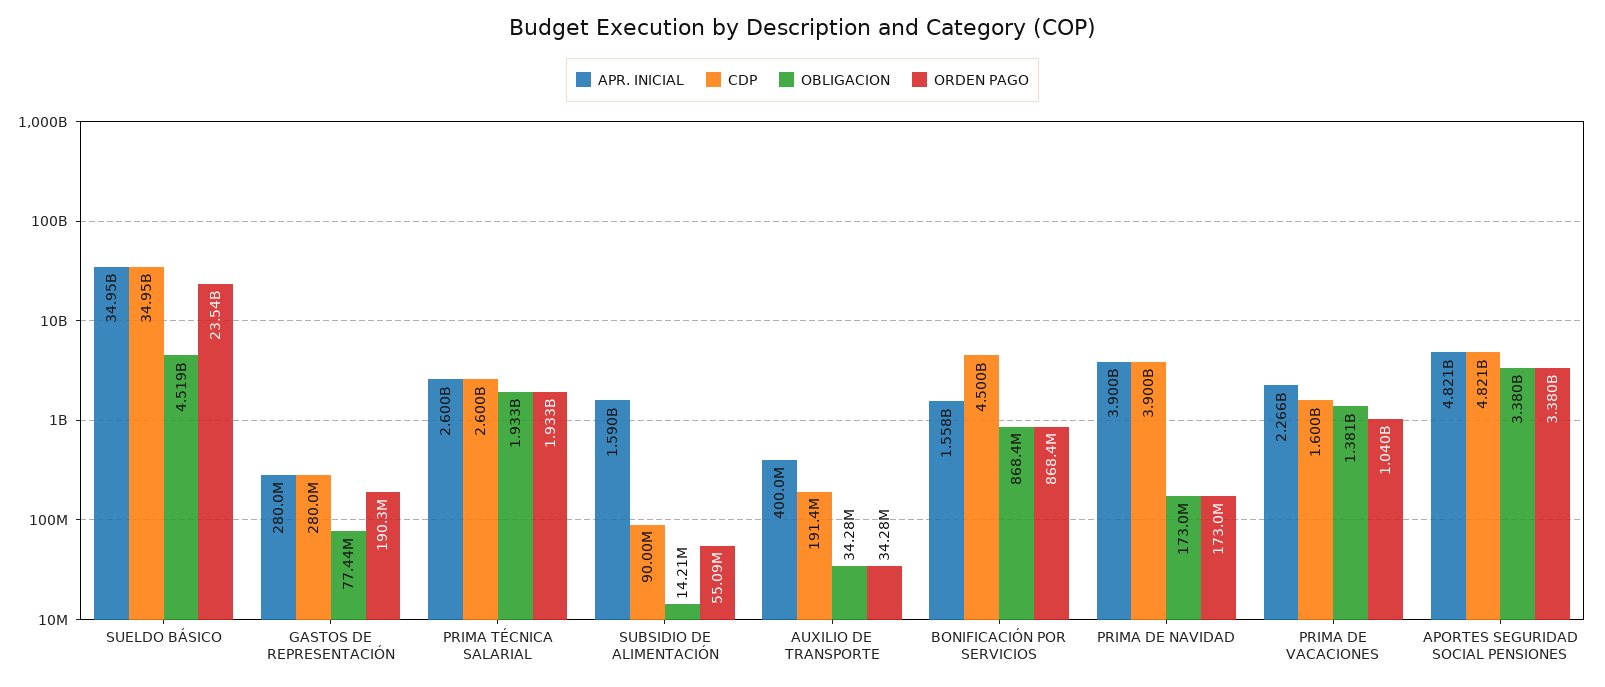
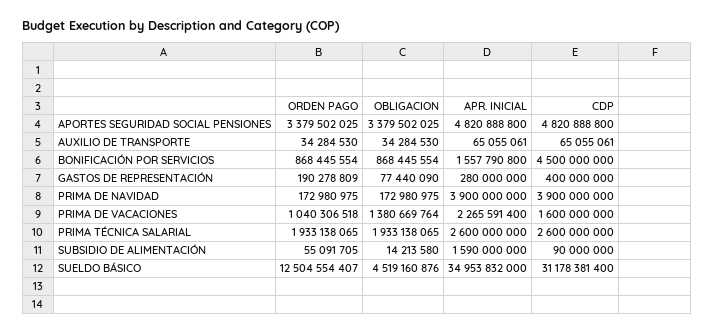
  {
    "APR. INICIAL": {
      "SUELDO BÁSICO": 34953832000,
      "GASTOS DE REPRESENTACIÓN": 280000000,
      "PRIMA TÉCNICA SALARIAL": 2600000000,
      "SUBSIDIO DE ALIMENTACIÓN": 1590000000,
-     "AUXILIO DE TRANSPORTE": 400000000,
+     "AUXILIO DE TRANSPORTE": 65055061,
      "BONIFICACIÓN POR SERVICIOS": 1557790800,
      "PRIMA DE NAVIDAD": 3900000000,
      "PRIMA DE VACACIONES": 2265591400,
      "APORTES SEGURIDAD SOCIAL PENSIONES": 4820888800
    },
    "CDP": {
-     "SUELDO BÁSICO": 34950000000,
+     "SUELDO BÁSICO": 31178381400,
-     "GASTOS DE REPRESENTACIÓN": 280000000,
+     "GASTOS DE REPRESENTACIÓN": 400000000,
      "PRIMA TÉCNICA SALARIAL": 2600000000,
      "SUBSIDIO DE ALIMENTACIÓN": 90000000,
-     "AUXILIO DE TRANSPORTE": 191400000,
+     "AUXILIO DE TRANSPORTE": 65055061,
      "BONIFICACIÓN POR SERVICIOS": 4500000000,
      "PRIMA DE NAVIDAD": 3900000000,
      "PRIMA DE VACACIONES": 1600000000,
      "APORTES SEGURIDAD SOCIAL PENSIONES": 4820888800
    },
    "OBLIGACION": {
      "SUELDO BÁSICO": 4519160876,
      "GASTOS DE REPRESENTACIÓN": 77440090,
      "PRIMA TÉCNICA SALARIAL": 1933138065,
      "SUBSIDIO DE ALIMENTACIÓN": 14213580,
      "AUXILIO DE TRANSPORTE": 34284530,
      "BONIFICACIÓN POR SERVICIOS": 868445554,
      "PRIMA DE NAVIDAD": 172980975,
      "PRIMA DE VACACIONES": 1380669764,
      "APORTES SEGURIDAD SOCIAL PENSIONES": 3379502025
    },
    "ORDEN PAGO": {
-     "SUELDO BÁSICO": 23540000000,
+     "SUELDO BÁSICO": 12504554407,
      "GASTOS DE REPRESENTACIÓN": 190278809,
      "PRIMA TÉCNICA SALARIAL": 1933138065,
      "SUBSIDIO DE ALIMENTACIÓN": 55091705,
      "AUXILIO DE TRANSPORTE": 34284530,
      "BONIFICACIÓN POR SERVICIOS": 868445554,
      "PRIMA DE NAVIDAD": 172980975,
      "PRIMA DE VACACIONES": 1040306518,
      "APORTES SEGURIDAD SOCIAL PENSIONES": 3379502025
    }
  }

